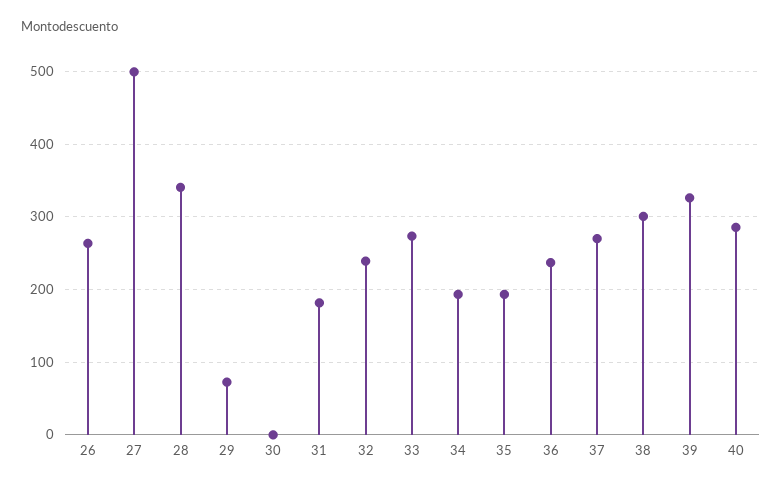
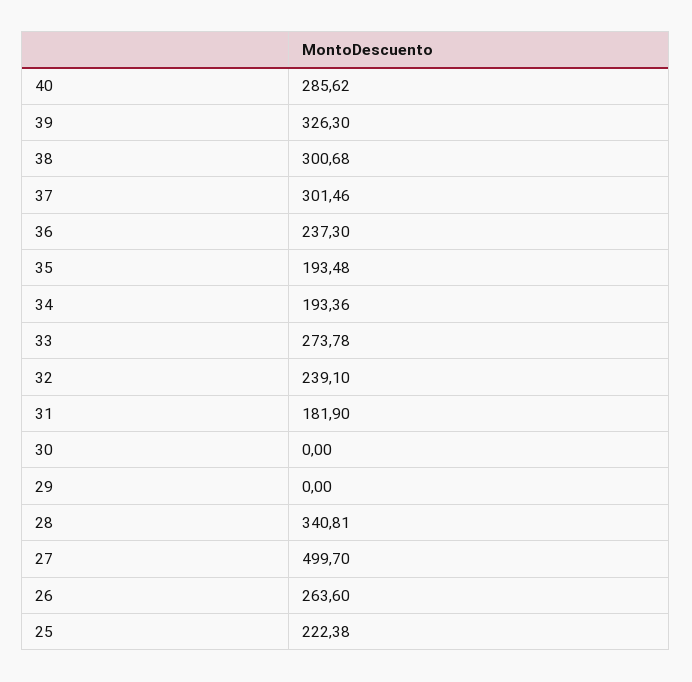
  {
    "26": 263.6,
    "27": 499.7,
    "28": 340.81,
-   "29": 70,
+   "29": 0,
    "30": 0,
    "31": 181.9,
    "32": 239.1,
    "33": 273.78,
    "34": 193.36,
    "35": 193.48,
    "36": 237.3,
-   "37": 270,
+   "37": 301.46,
    "38": 300.68,
    "39": 326.3,
-   "40": 285.62
+   "40": 285.62,
+   "25": 222.38
  }

